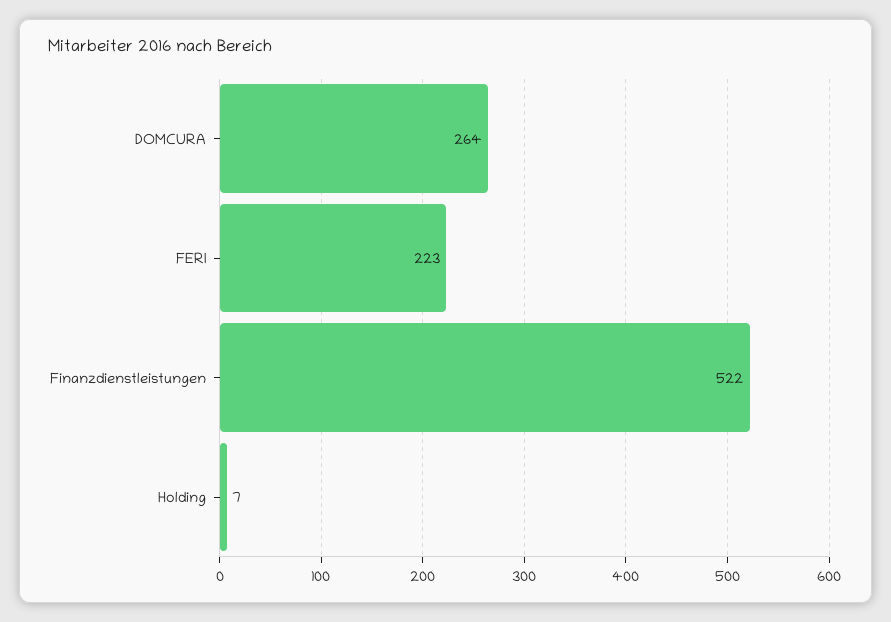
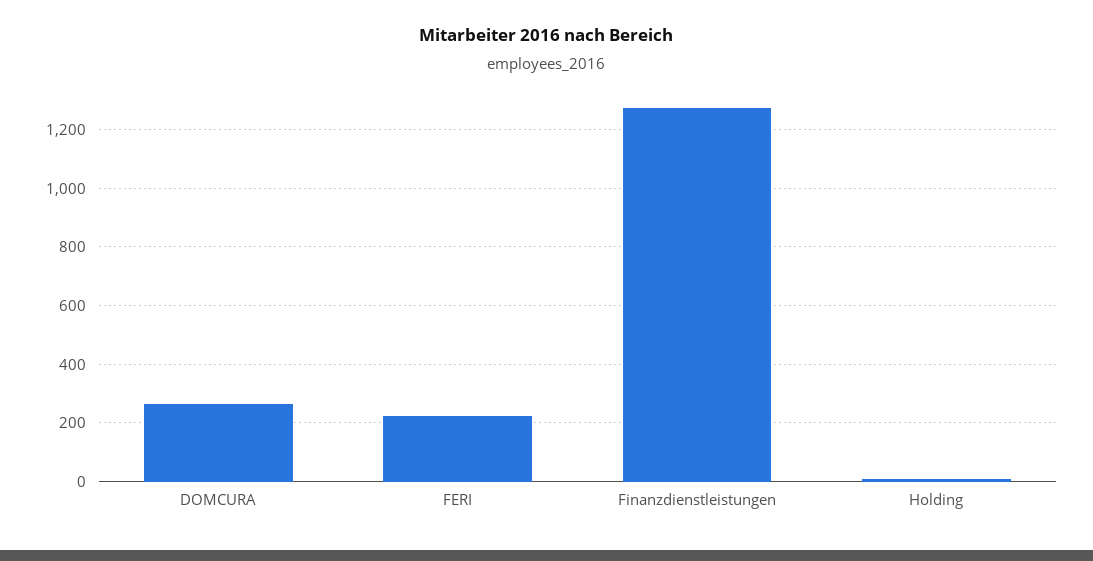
  {
    "DOMCURA": 264,
    "FERI": 223,
-   "Finanzdienstleistungen": 522,
+   "Finanzdienstleistungen": 1275,
    "Holding": 7
  }

